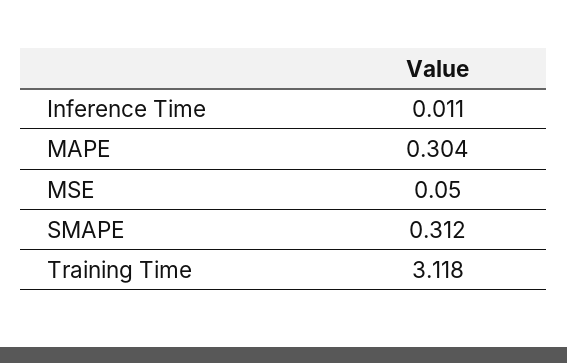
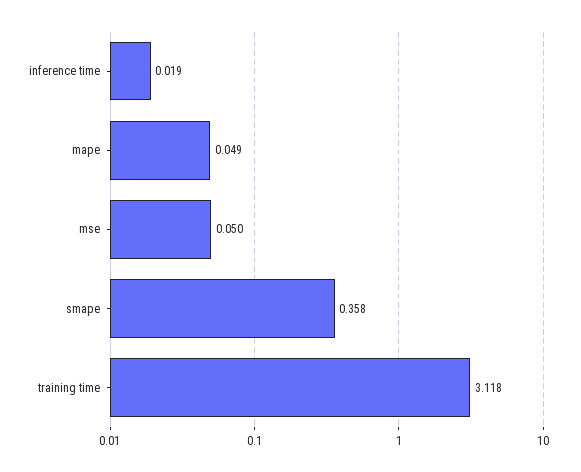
  {
-   "Inference Time": 0.011,
+   "Inference Time": 0.019,
-   "MAPE": 0.304,
+   "MAPE": 0.049,
    "MSE": 0.05,
-   "SMAPE": 0.312,
+   "SMAPE": 0.358,
    "Training Time": 3.118
  }

